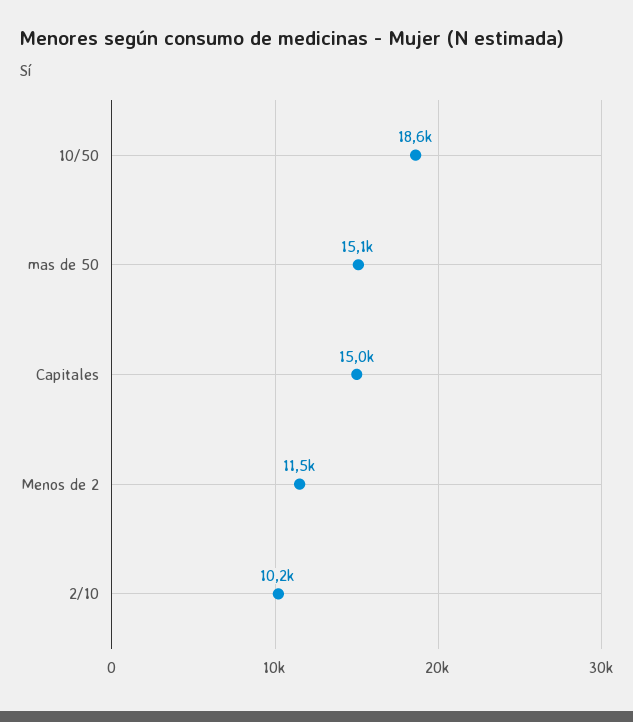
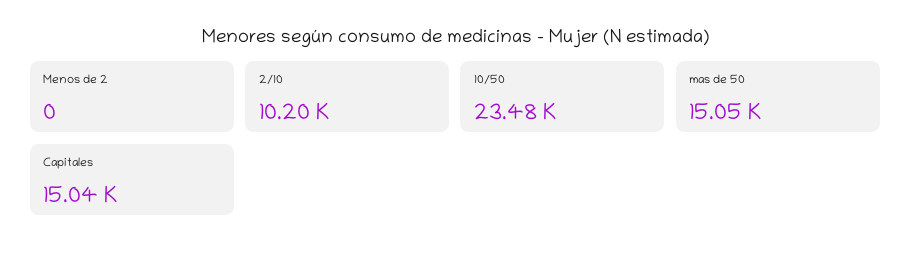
  {
-   "10/50": 18600,
+   "10/50": 23480,
    "mas de 50": 15050,
    "Capitales": 15040,
-   "Menos de 2": 11500,
+   "Menos de 2": 0,
    "2/10": 10200
  }

